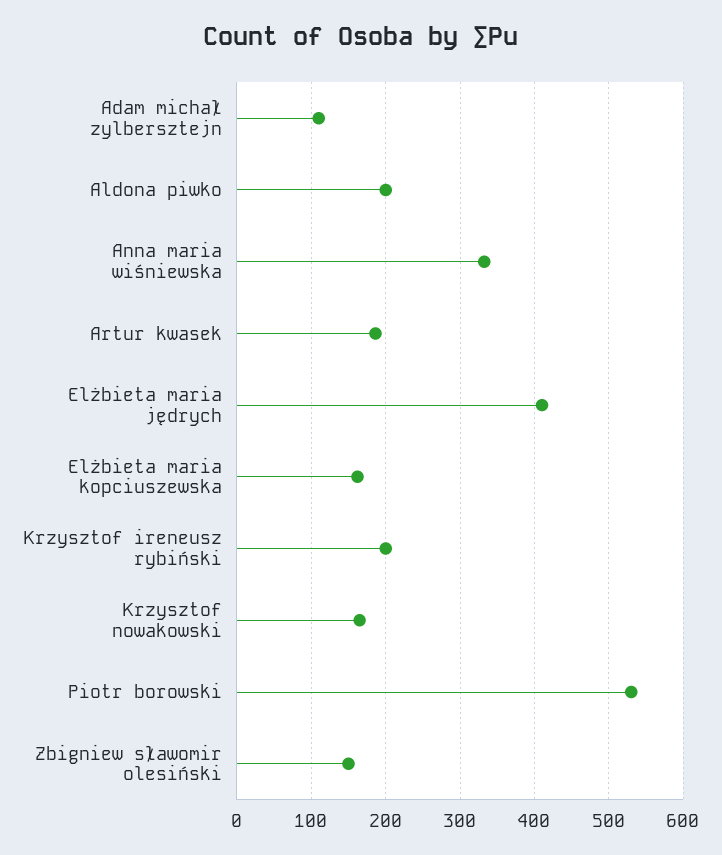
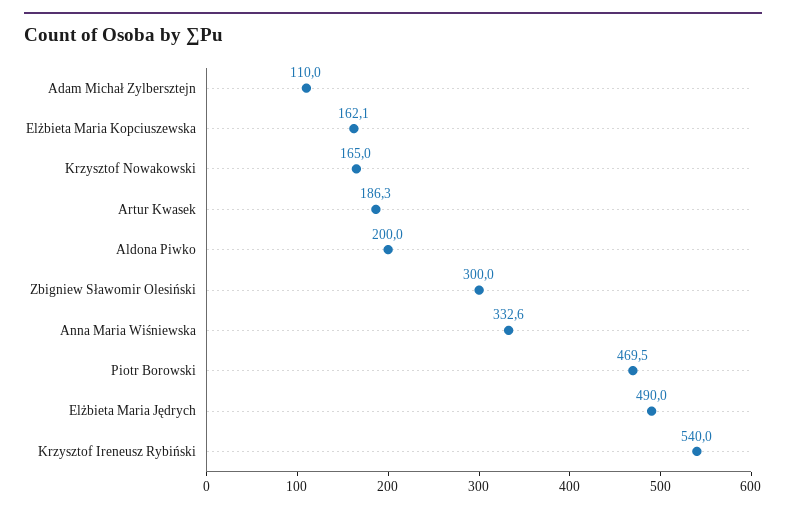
  {
    "Adam michał zylbersztejn": 110,
    "Aldona piwko": 200,
    "Anna maria wiśniewska": 332.6,
    "Artur kwasek": 186.3,
-   "Elżbieta maria jędrych": 410,
+   "Elżbieta maria jędrych": 490,
    "Elżbieta maria kopciuszewska": 162.1,
-   "Krzysztof ireneusz rybiński": 200,
+   "Krzysztof ireneusz rybiński": 540,
    "Krzysztof nowakowski": 165,
-   "Piotr borowski": 530,
+   "Piotr borowski": 469.5,
-   "Zbigniew sławomir olesiński": 150
+   "Zbigniew sławomir olesiński": 300
  }

